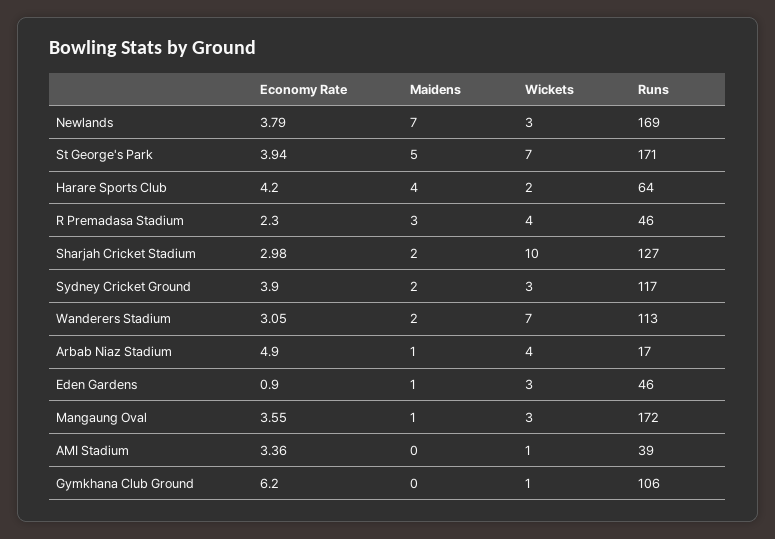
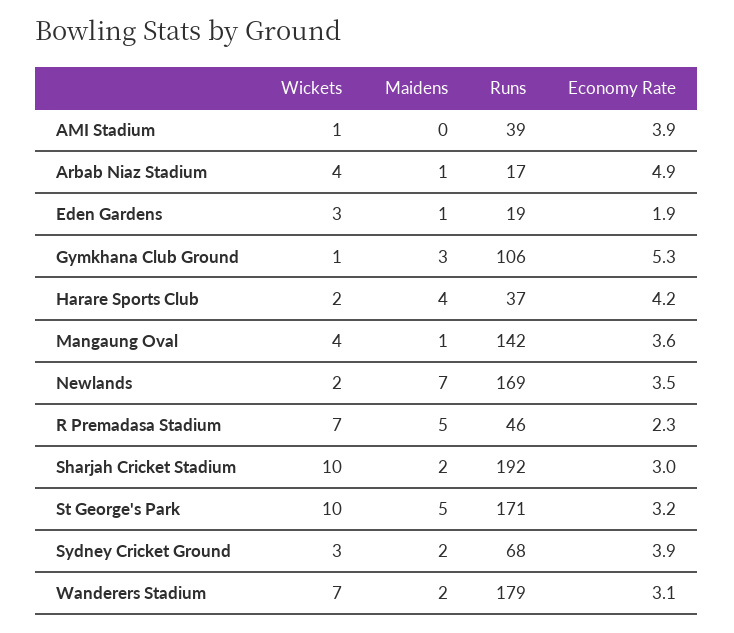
  {
    "Economy Rate": {
-     "Newlands": 3.79,
+     "Newlands": 3.5,
-     "St George's Park": 3.94,
+     "St George's Park": 3.2,
      "Harare Sports Club": 4.2,
      "R Premadasa Stadium": 2.3,
      "Sharjah Cricket Stadium": 2.98,
      "Sydney Cricket Ground": 3.9,
      "Wanderers Stadium": 3.05,
      "Arbab Niaz Stadium": 4.9,
-     "Eden Gardens": 0.9,
+     "Eden Gardens": 1.9,
      "Mangaung Oval": 3.55,
-     "AMI Stadium": 3.36,
+     "AMI Stadium": 3.9,
-     "Gymkhana Club Ground": 6.2
+     "Gymkhana Club Ground": 5.3
    },
    "Maidens": {
      "Newlands": 7,
      "St George's Park": 5,
      "Harare Sports Club": 4,
-     "R Premadasa Stadium": 3,
+     "R Premadasa Stadium": 5,
      "Sharjah Cricket Stadium": 2,
      "Sydney Cricket Ground": 2,
      "Wanderers Stadium": 2,
      "Arbab Niaz Stadium": 1,
      "Eden Gardens": 1,
      "Mangaung Oval": 1,
      "AMI Stadium": 0,
-     "Gymkhana Club Ground": 0
+     "Gymkhana Club Ground": 3
    },
    "Wickets": {
-     "Newlands": 3,
+     "Newlands": 2,
-     "St George's Park": 7,
+     "St George's Park": 10,
      "Harare Sports Club": 2,
-     "R Premadasa Stadium": 4,
+     "R Premadasa Stadium": 7,
      "Sharjah Cricket Stadium": 10,
      "Sydney Cricket Ground": 3,
      "Wanderers Stadium": 7,
      "Arbab Niaz Stadium": 4,
      "Eden Gardens": 3,
-     "Mangaung Oval": 3,
+     "Mangaung Oval": 4,
      "AMI Stadium": 1,
      "Gymkhana Club Ground": 1
    },
    "Runs": {
      "Newlands": 169,
      "St George's Park": 171,
-     "Harare Sports Club": 64,
+     "Harare Sports Club": 37,
      "R Premadasa Stadium": 46,
-     "Sharjah Cricket Stadium": 127,
+     "Sharjah Cricket Stadium": 192,
-     "Sydney Cricket Ground": 117,
+     "Sydney Cricket Ground": 68,
-     "Wanderers Stadium": 113,
+     "Wanderers Stadium": 179,
      "Arbab Niaz Stadium": 17,
-     "Eden Gardens": 46,
+     "Eden Gardens": 19,
-     "Mangaung Oval": 172,
+     "Mangaung Oval": 142,
      "AMI Stadium": 39,
      "Gymkhana Club Ground": 106
    }
  }

